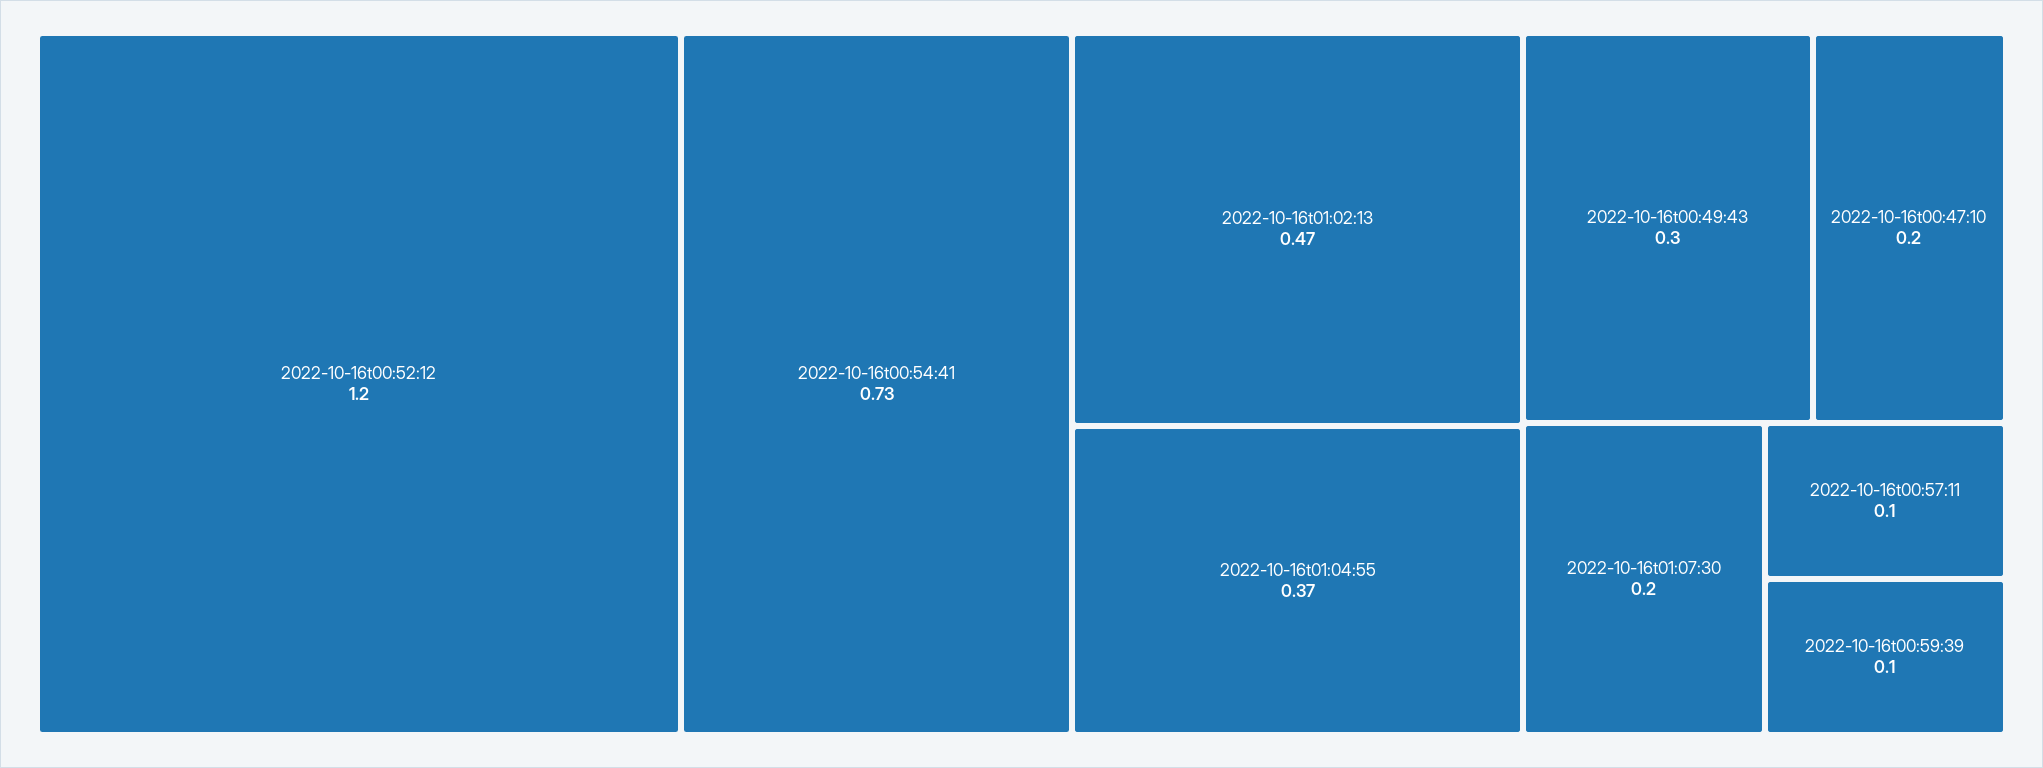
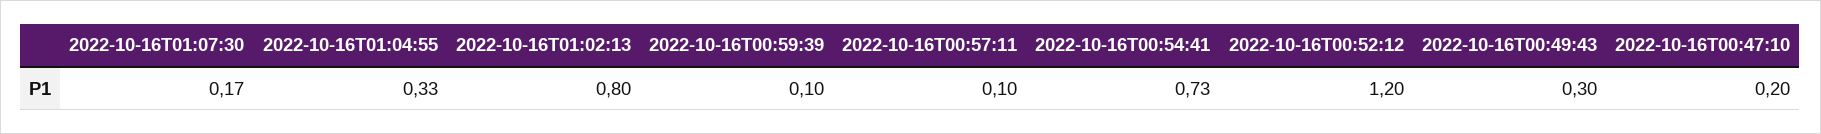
  {
    "2022-10-16t00:52:12": 1.2,
    "2022-10-16t00:54:41": 0.73,
-   "2022-10-16t01:02:13": 0.47,
+   "2022-10-16t01:02:13": 0.8,
-   "2022-10-16t01:04:55": 0.37,
+   "2022-10-16t01:04:55": 0.33,
    "2022-10-16t00:49:43": 0.3,
    "2022-10-16t00:47:10": 0.2,
-   "2022-10-16t01:07:30": 0.2,
+   "2022-10-16t01:07:30": 0.17,
    "2022-10-16t00:57:11": 0.1,
    "2022-10-16t00:59:39": 0.1
  }

